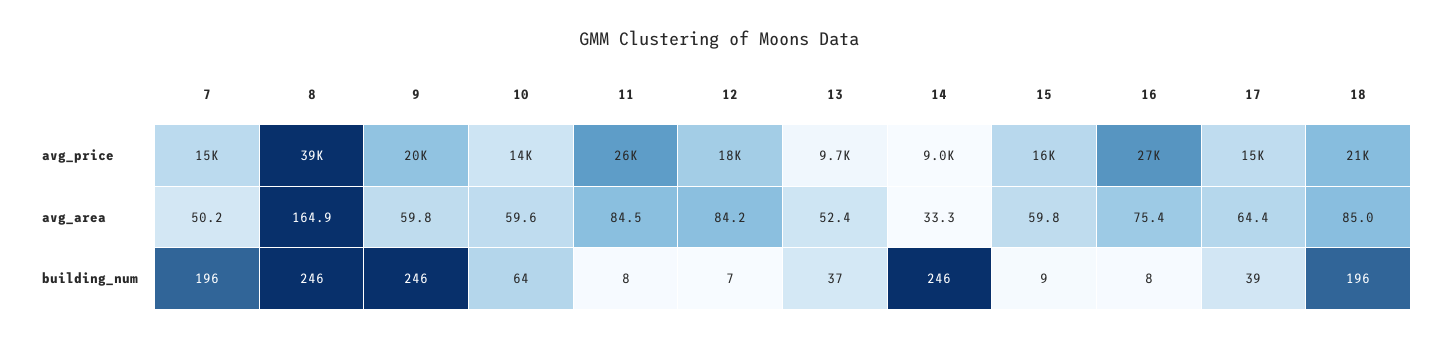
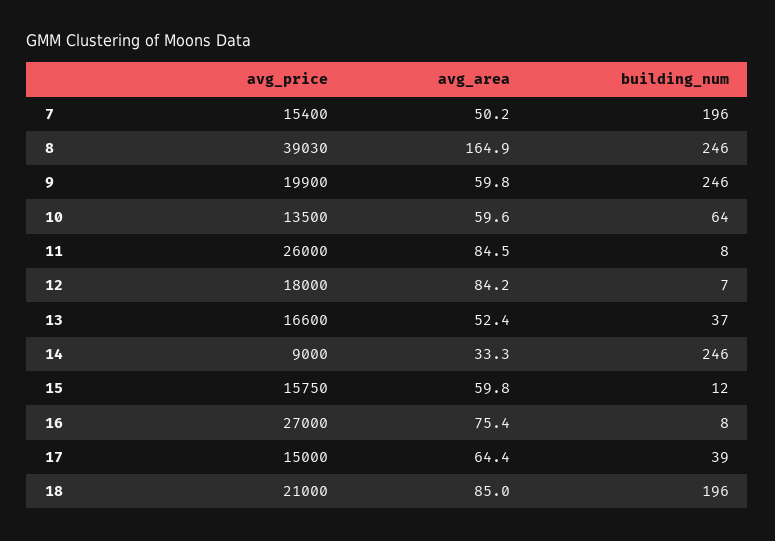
  {
    "7": {
      "avg_price": 15400,
      "avg_area": 50.2,
      "building_num": 196
    },
    "8": {
      "avg_price": 39030,
      "avg_area": 164.9,
      "building_num": 246
    },
    "9": {
      "avg_price": 19900,
      "avg_area": 59.8,
      "building_num": 246
    },
    "10": {
      "avg_price": 13500,
      "avg_area": 59.6,
      "building_num": 64
    },
    "11": {
      "avg_price": 26000,
      "avg_area": 84.5,
      "building_num": 8
    },
    "12": {
      "avg_price": 18000,
      "avg_area": 84.2,
      "building_num": 7
    },
    "13": {
-     "avg_price": 9700,
+     "avg_price": 16600,
      "avg_area": 52.4,
      "building_num": 37
    },
    "14": {
      "avg_price": 9000,
      "avg_area": 33.3,
      "building_num": 246
    },
    "15": {
      "avg_price": 15750,
      "avg_area": 59.8,
-     "building_num": 9
+     "building_num": 12
    },
    "16": {
      "avg_price": 27000,
      "avg_area": 75.4,
      "building_num": 8
    },
    "17": {
      "avg_price": 15000,
      "avg_area": 64.4,
      "building_num": 39
    },
    "18": {
      "avg_price": 21000,
      "avg_area": 85,
      "building_num": 196
    }
  }

